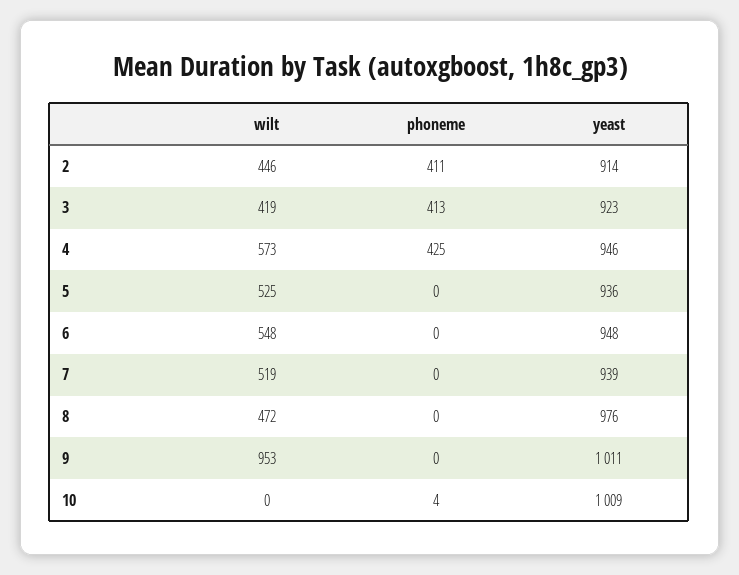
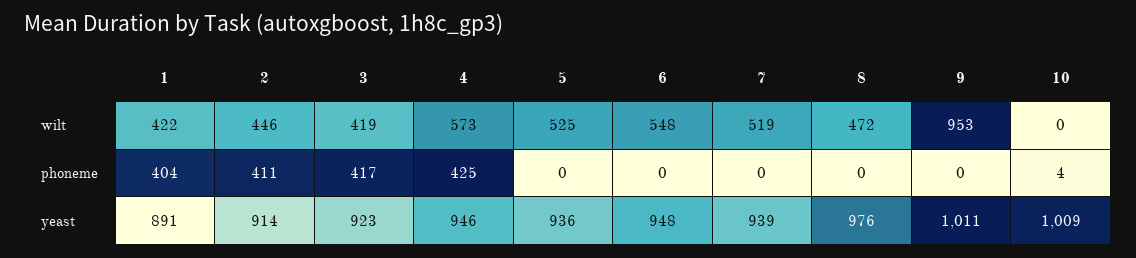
  {
    "wilt": {
      "2": 446,
      "3": 419,
      "4": 573,
      "5": 525,
      "6": 548,
      "7": 519,
      "8": 472,
      "9": 953,
-     "10": 0
+     "10": 0,
+     "1": 422
    },
    "phoneme": {
      "2": 411,
-     "3": 413,
+     "3": 417,
      "4": 425,
      "5": 0,
      "6": 0,
      "7": 0,
      "8": 0,
      "9": 0,
-     "10": 4
+     "10": 4,
+     "1": 404
    },
    "yeast": {
      "2": 914,
      "3": 923,
      "4": 946,
      "5": 936,
      "6": 948,
      "7": 939,
      "8": 976,
      "9": 1011,
-     "10": 1009
+     "10": 1009,
+     "1": 891
    }
  }

